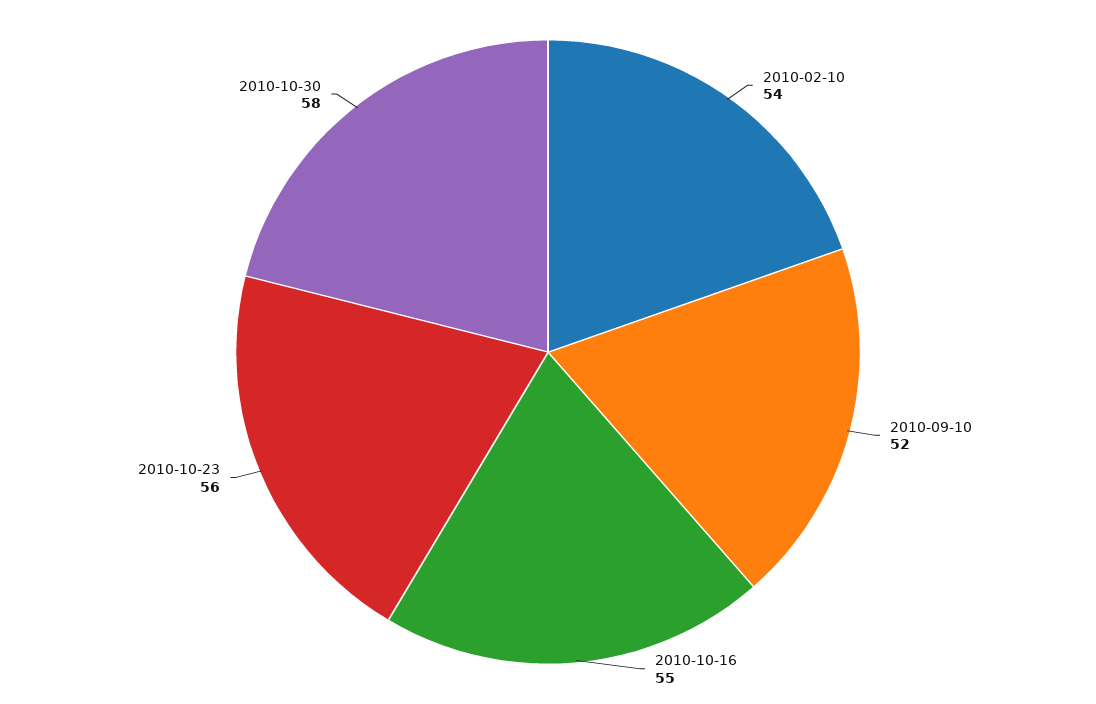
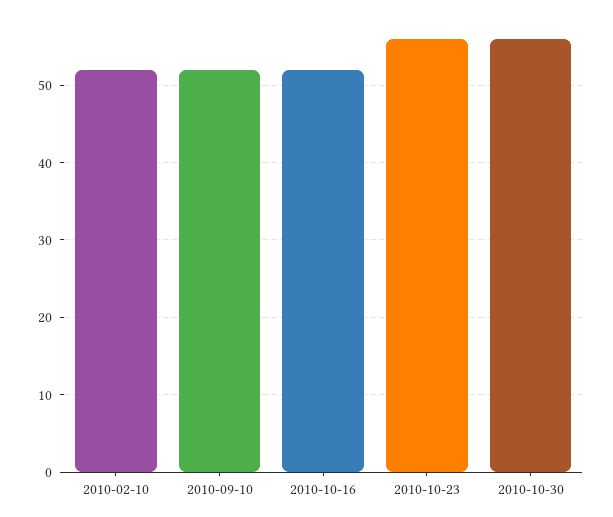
  {
-   "2010-02-10": 54,
+   "2010-02-10": 52,
    "2010-09-10": 52,
-   "2010-10-16": 55,
+   "2010-10-16": 52,
    "2010-10-23": 56,
-   "2010-10-30": 58
+   "2010-10-30": 56
  }

